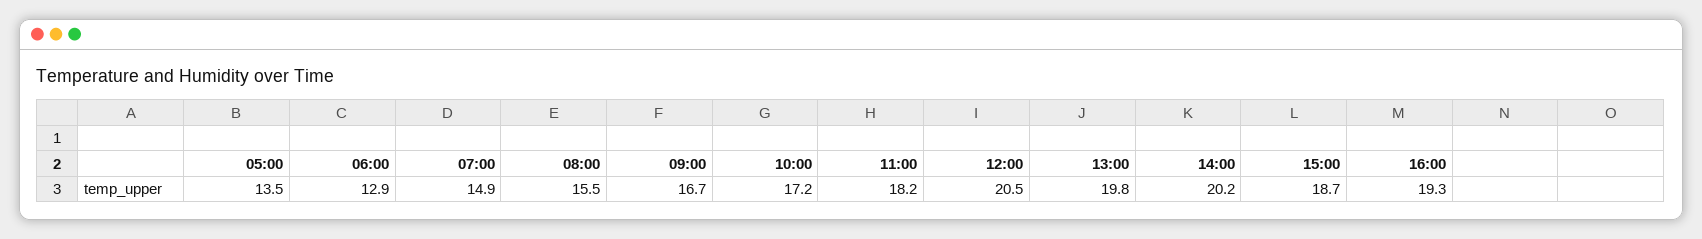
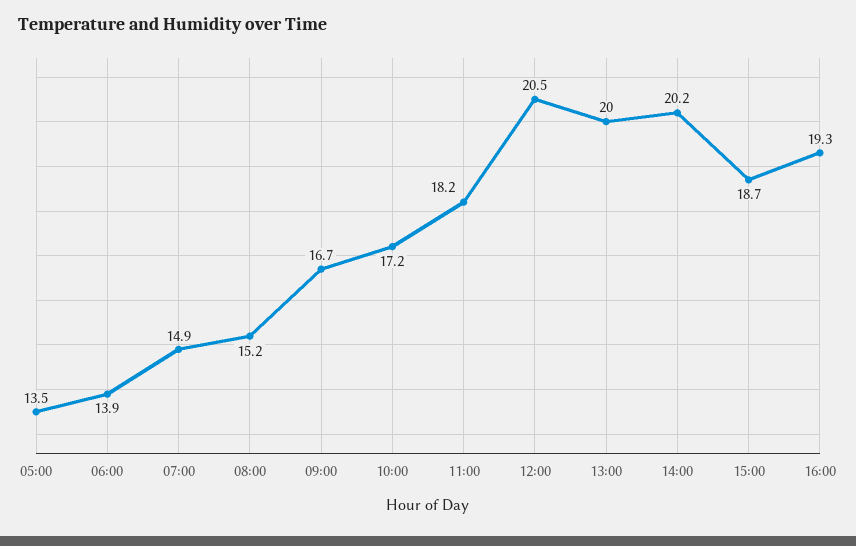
  {
    "05:00": 13.5,
-   "06:00": 12.9,
+   "06:00": 13.9,
    "07:00": 14.9,
-   "08:00": 15.5,
+   "08:00": 15.2,
    "09:00": 16.7,
    "10:00": 17.2,
    "11:00": 18.2,
    "12:00": 20.5,
-   "13:00": 19.8,
+   "13:00": 20,
    "14:00": 20.2,
    "15:00": 18.7,
    "16:00": 19.3
  }

